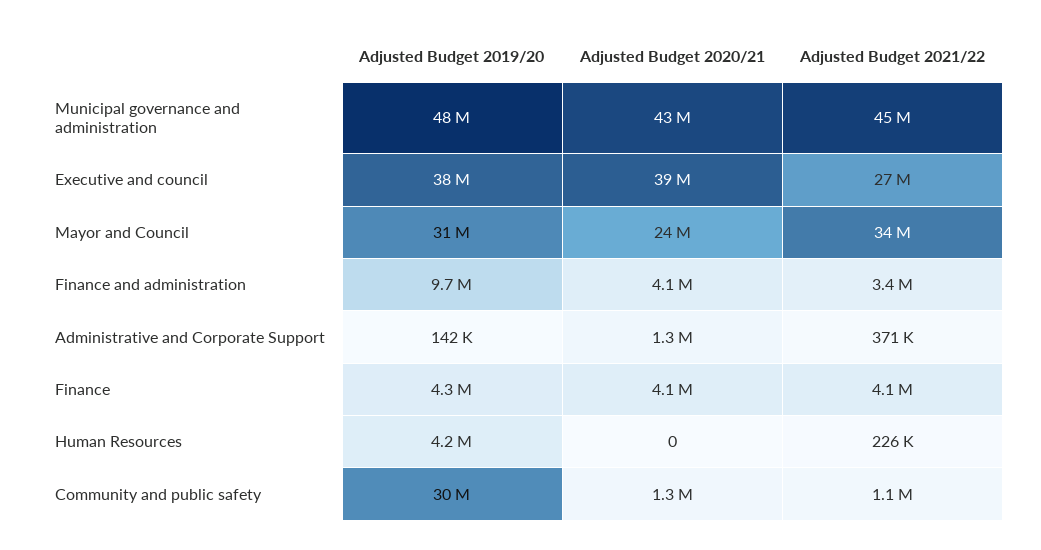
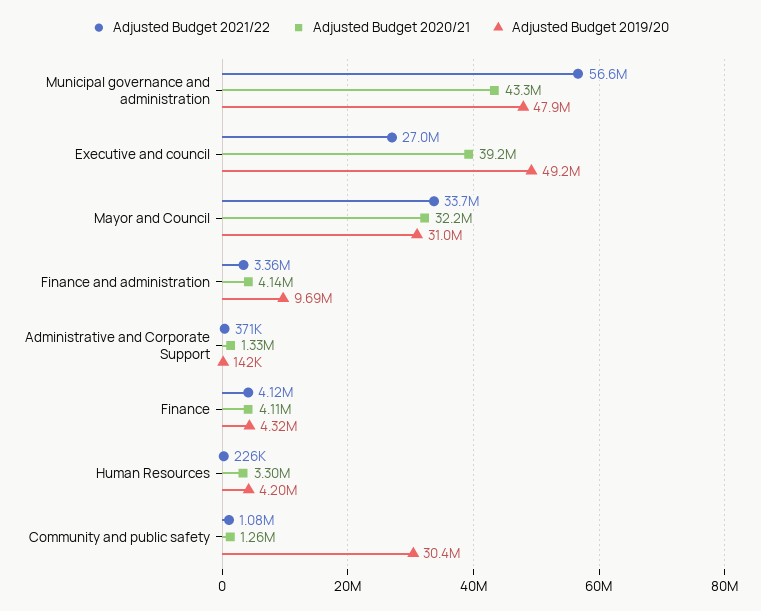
  {
    "Adjusted Budget 2019/20": {
      "Municipal governance and administration": 47900000,
-     "Executive and council": 38000000,
+     "Executive and council": 49200000,
      "Mayor and Council": 31000000,
      "Finance and administration": 9690000,
      "Administrative and Corporate Support": 142000,
      "Finance": 4320000,
      "Human Resources": 4200000,
      "Community and public safety": 30400000
    },
    "Adjusted Budget 2020/21": {
      "Municipal governance and administration": 43300000,
      "Executive and council": 39200000,
-     "Mayor and Council": 24000000,
+     "Mayor and Council": 32200000,
      "Finance and administration": 4140000,
      "Administrative and Corporate Support": 1330000,
      "Finance": 4110000,
-     "Human Resources": 0,
+     "Human Resources": 3300000,
      "Community and public safety": 1260000
    },
    "Adjusted Budget 2021/22": {
-     "Municipal governance and administration": 45000000,
+     "Municipal governance and administration": 56600000,
      "Executive and council": 27000000,
      "Mayor and Council": 33700000,
      "Finance and administration": 3360000,
      "Administrative and Corporate Support": 371000,
      "Finance": 4120000,
      "Human Resources": 226000,
      "Community and public safety": 1080000
    }
  }

